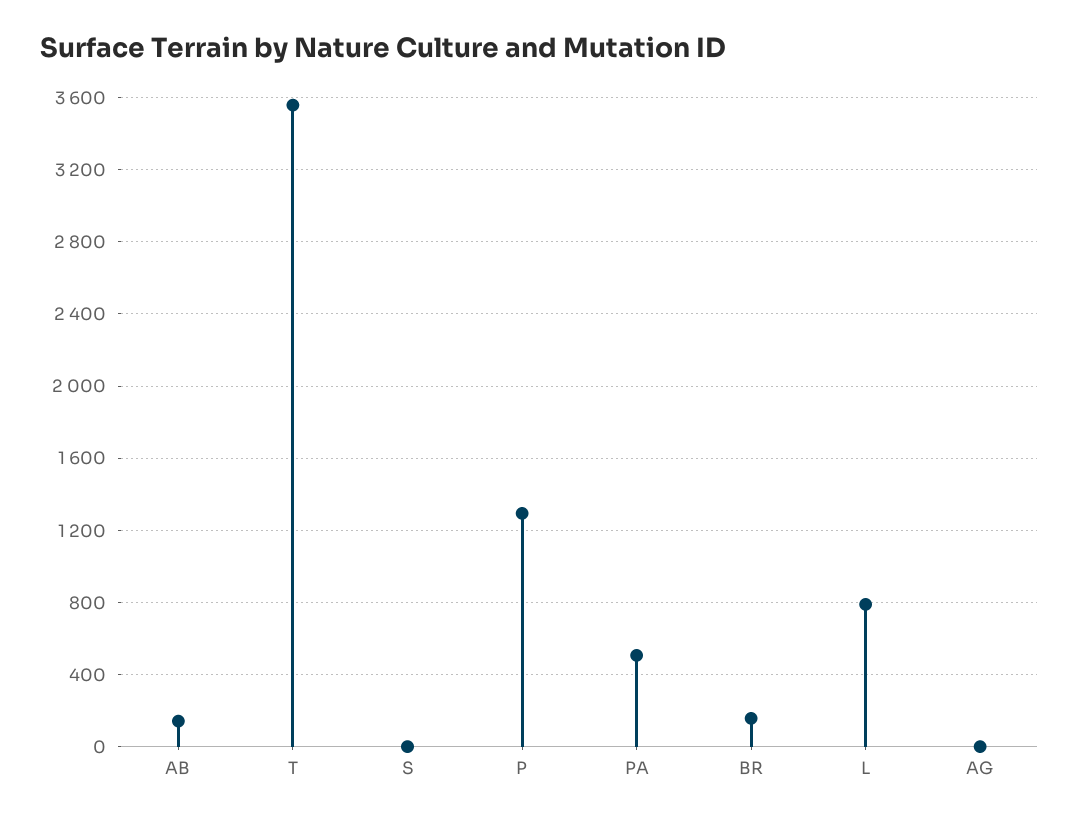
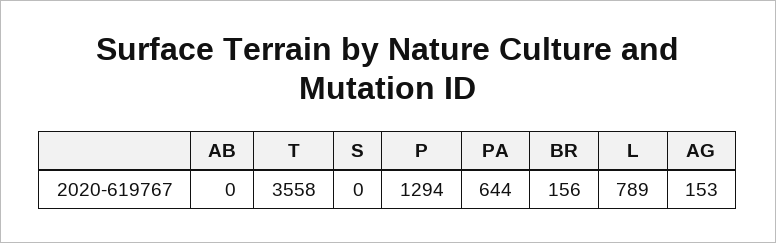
  {
-   "AB": 150,
+   "AB": 0,
    "T": 3558,
    "S": 0,
    "P": 1294,
-   "PA": 500,
+   "PA": 644,
    "BR": 156,
    "L": 789,
-   "AG": 0
+   "AG": 153
  }

